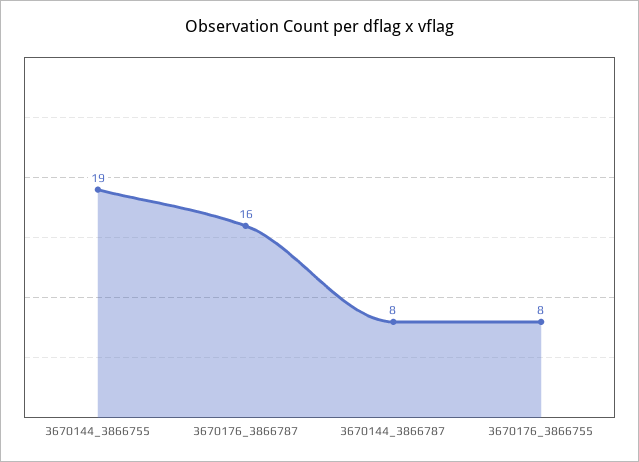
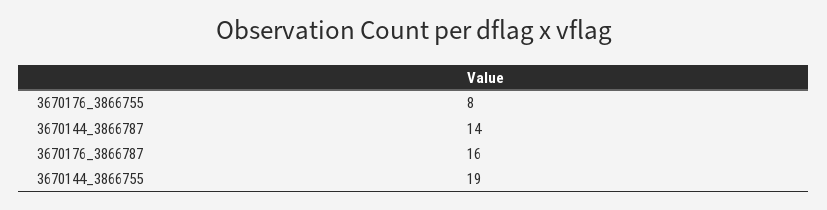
  {
    "3670144_3866755": 19,
    "3670176_3866787": 16,
-   "3670144_3866787": 8,
+   "3670144_3866787": 14,
    "3670176_3866755": 8
  }

